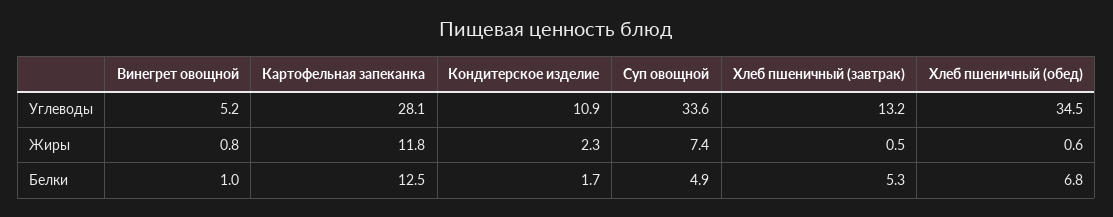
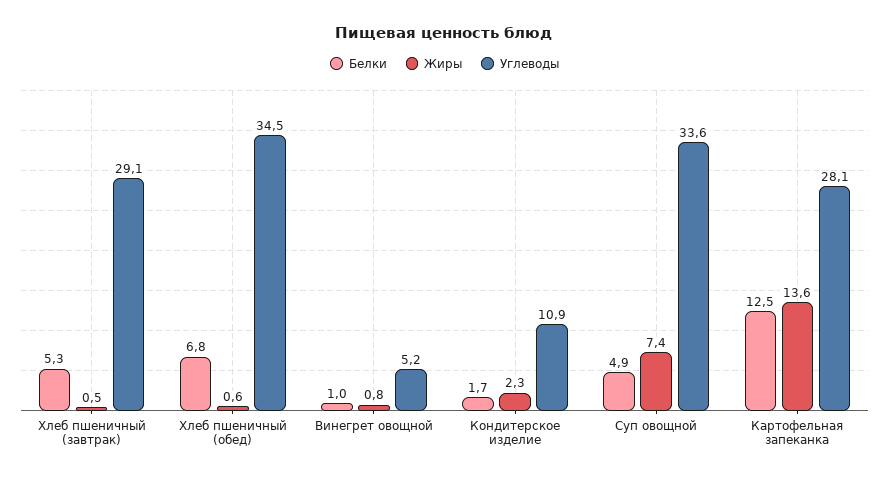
  {
    "Углеводы": {
      "Винегрет овощной": 5.2,
      "Картофельная запеканка": 28.1,
      "Кондитерское изделие": 10.9,
      "Суп овощной": 33.6,
-     "Хлеб пшеничный (завтрак)": 13.2,
+     "Хлеб пшеничный (завтрак)": 29.1,
      "Хлеб пшеничный (обед)": 34.5
    },
    "Жиры": {
      "Винегрет овощной": 0.8,
-     "Картофельная запеканка": 11.8,
+     "Картофельная запеканка": 13.6,
      "Кондитерское изделие": 2.3,
      "Суп овощной": 7.4,
      "Хлеб пшеничный (завтрак)": 0.5,
      "Хлеб пшеничный (обед)": 0.6
    },
    "Белки": {
      "Винегрет овощной": 1,
      "Картофельная запеканка": 12.5,
      "Кондитерское изделие": 1.7,
      "Суп овощной": 4.9,
      "Хлеб пшеничный (завтрак)": 5.3,
      "Хлеб пшеничный (обед)": 6.8
    }
  }

